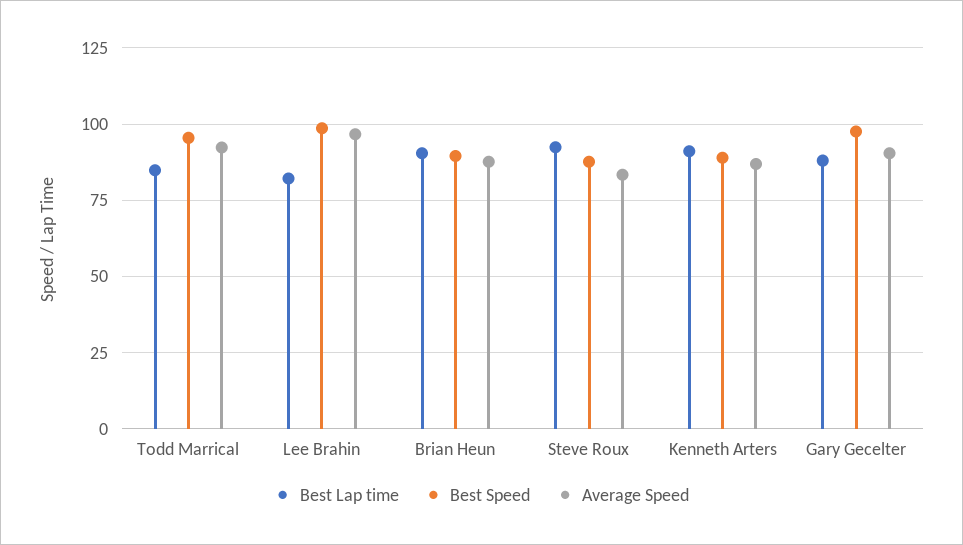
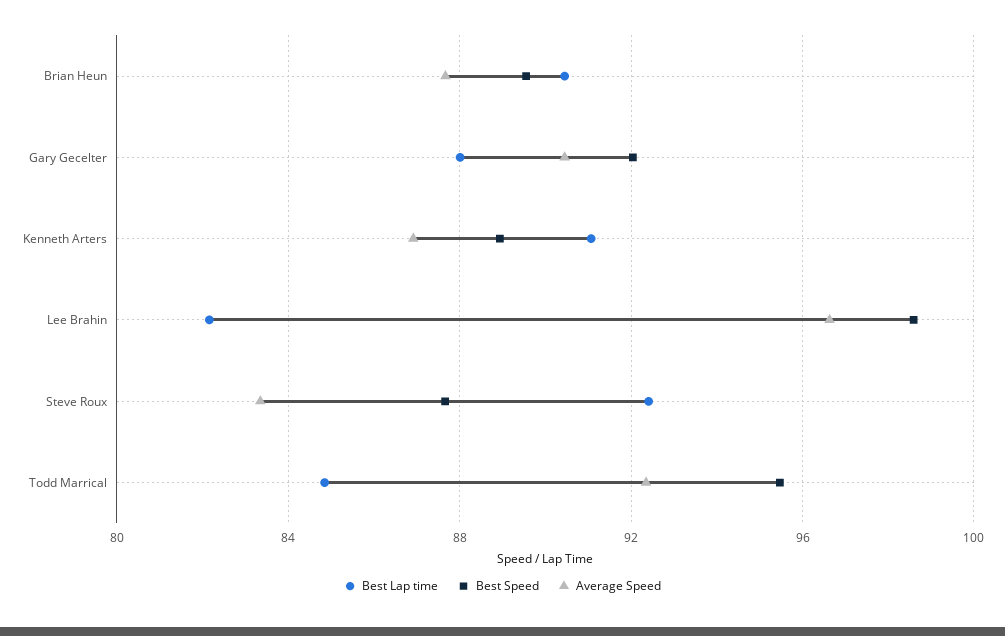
  {
    "Best Lap time": {
      "Todd Marrical": 85,
      "Lee Brahin": 82,
      "Brian Heun": 90.5,
      "Steve Roux": 92.5,
      "Kenneth Arters": 91,
      "Gary Gecelter": 88
    },
    "Best Speed": {
      "Todd Marrical": 95.5,
      "Lee Brahin": 98.5,
      "Brian Heun": 89.5,
      "Steve Roux": 87.5,
      "Kenneth Arters": 89,
-     "Gary Gecelter": 97.5
+     "Gary Gecelter": 92
    },
    "Average Speed": {
      "Todd Marrical": 92.5,
      "Lee Brahin": 96.5,
      "Brian Heun": 87.5,
      "Steve Roux": 83.5,
      "Kenneth Arters": 87,
      "Gary Gecelter": 90.5
    }
  }

